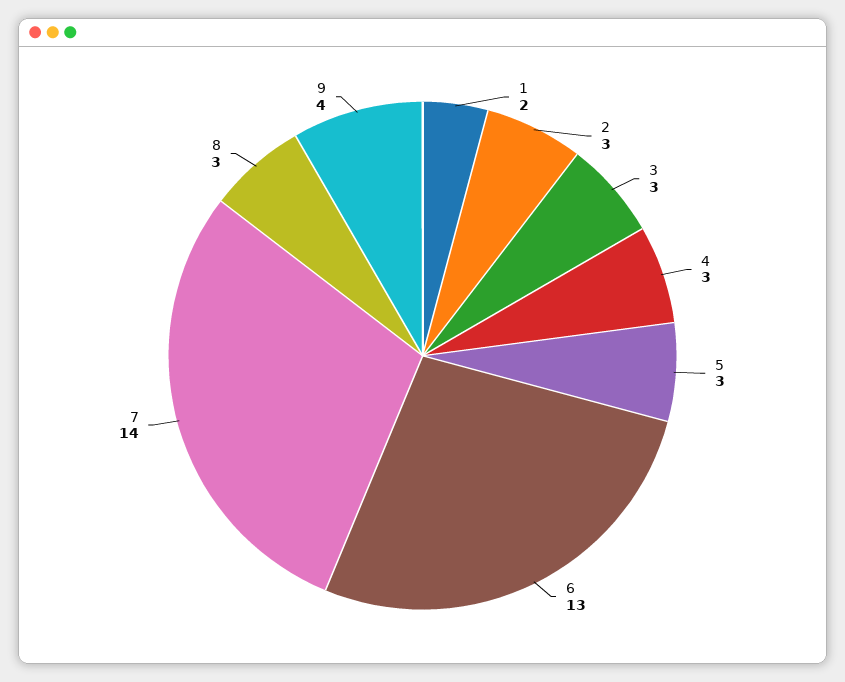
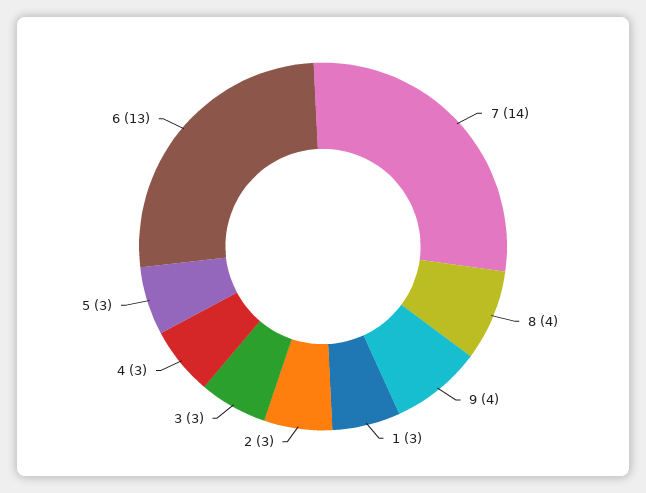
  {
-   "1": 2,
+   "1": 3,
    "2": 3,
    "3": 3,
    "4": 3,
    "5": 3,
    "6": 13,
    "7": 14,
-   "8": 3,
+   "8": 4,
    "9": 4
  }

